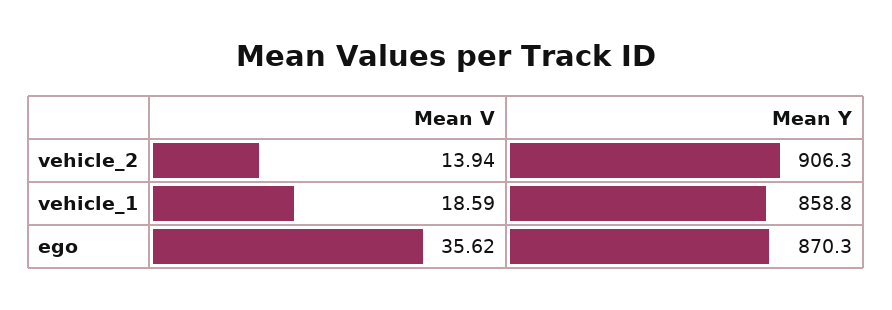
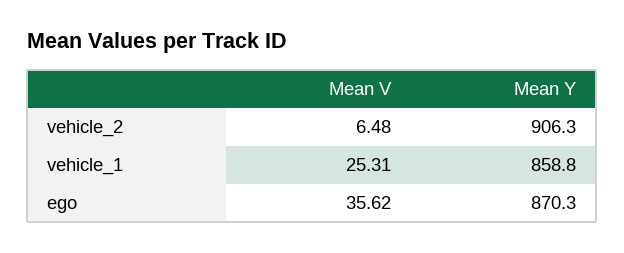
  {
    "Mean V": {
-     "vehicle_2": 13.94,
+     "vehicle_2": 6.48,
-     "vehicle_1": 18.59,
+     "vehicle_1": 25.31,
      "ego": 35.62
    },
    "Mean Y": {
      "vehicle_2": 906.3,
      "vehicle_1": 858.8,
      "ego": 870.3
    }
  }

